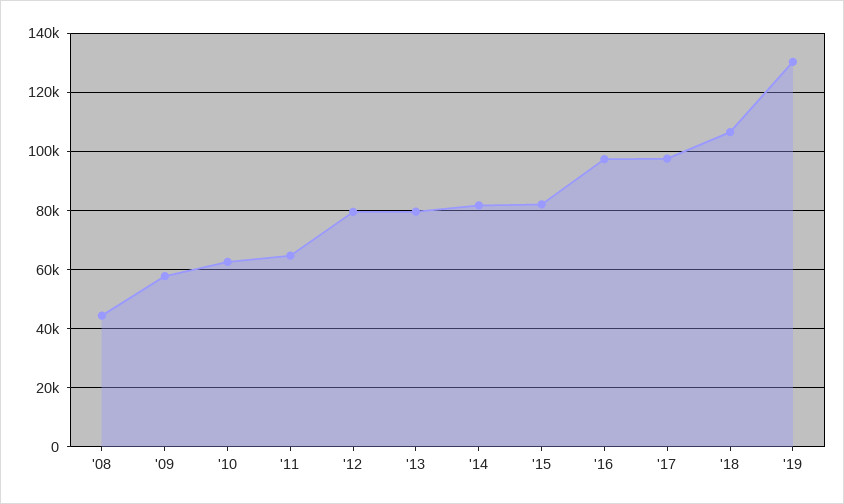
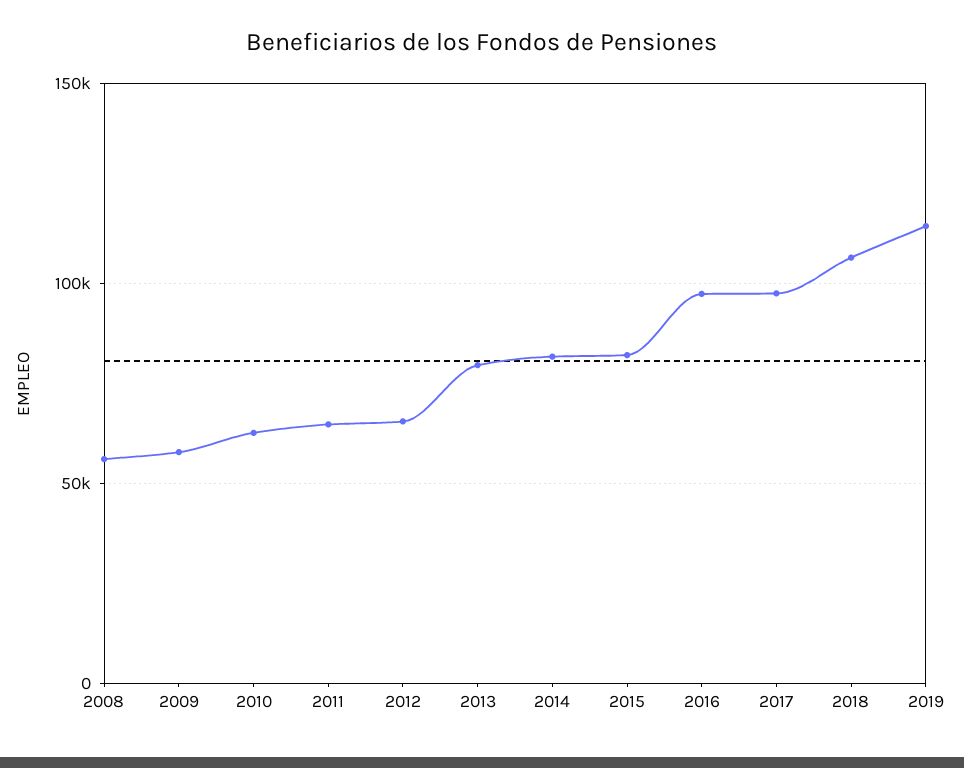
  {
-   "'08": 45000,
+   "'08": 55000,
    "'09": 57500,
    "'10": 62500,
    "'11": 65000,
-   "'12": 80000,
+   "'12": 65000,
    "'13": 80000,
    "'14": 82500,
    "'15": 82500,
    "'16": 97500,
    "'17": 97500,
    "'18": 107500,
-   "'19": 130000
+   "'19": 115000
  }

